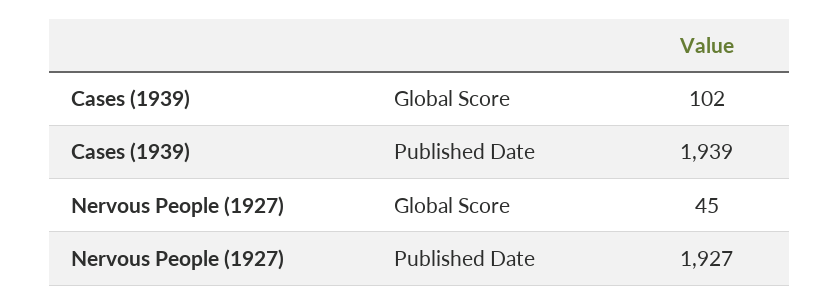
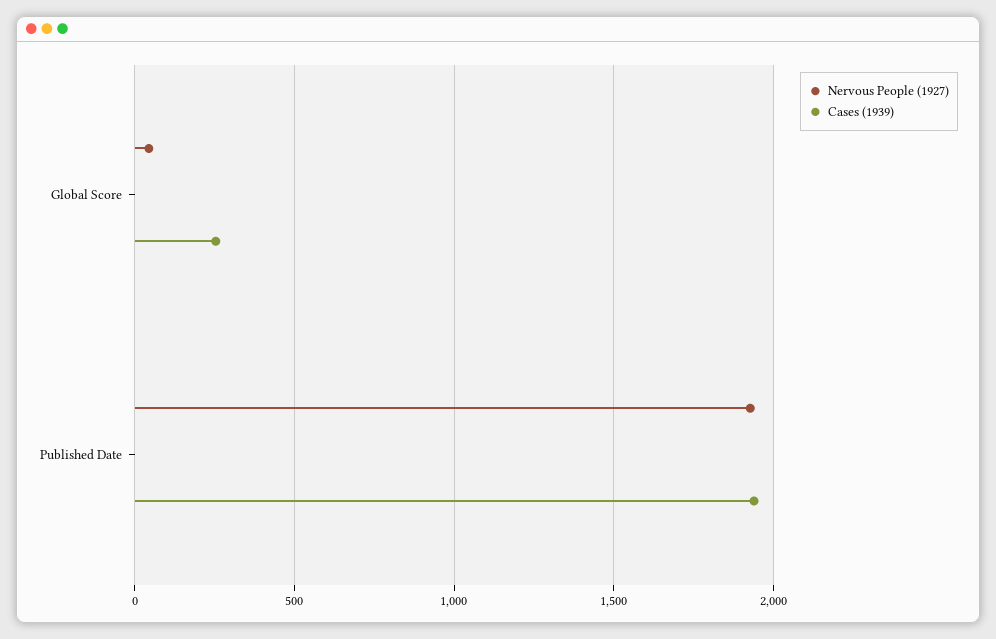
  {
    "Cases (1939)": {
-     "Global Score": 102,
+     "Global Score": 250,
      "Published Date": 1939
    },
    "Nervous People (1927)": {
      "Global Score": 45,
      "Published Date": 1927
    }
  }

